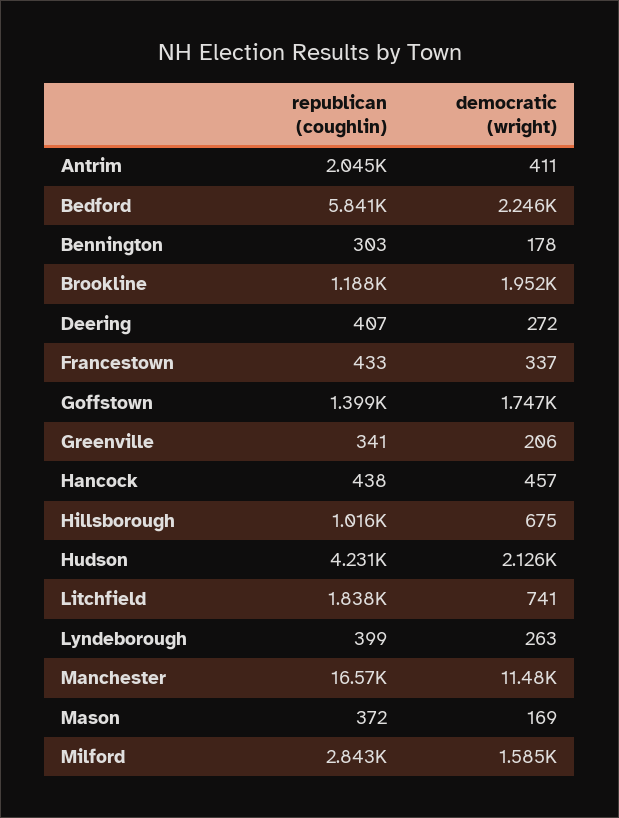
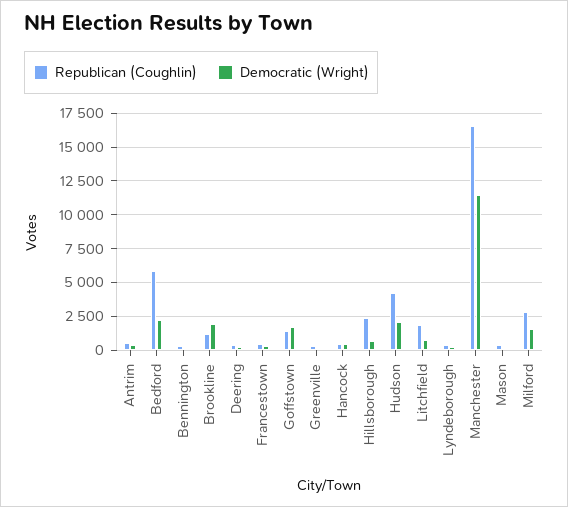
  {
    "republican (coughlin)": {
-     "Antrim": 2045,
+     "Antrim": 500,
      "Bedford": 5841,
      "Bennington": 303,
      "Brookline": 1188,
      "Deering": 407,
      "Francestown": 433,
      "Goffstown": 1399,
      "Greenville": 341,
      "Hancock": 438,
-     "Hillsborough": 1016,
+     "Hillsborough": 2500,
      "Hudson": 4231,
      "Litchfield": 1838,
      "Lyndeborough": 399,
      "Manchester": 16570,
      "Mason": 372,
      "Milford": 2843
    },
    "democratic (wright)": {
      "Antrim": 411,
      "Bedford": 2246,
      "Bennington": 178,
      "Brookline": 1952,
      "Deering": 272,
      "Francestown": 337,
      "Goffstown": 1747,
      "Greenville": 206,
      "Hancock": 457,
      "Hillsborough": 675,
      "Hudson": 2126,
      "Litchfield": 741,
      "Lyndeborough": 263,
      "Manchester": 11480,
      "Mason": 169,
      "Milford": 1585
    }
  }

